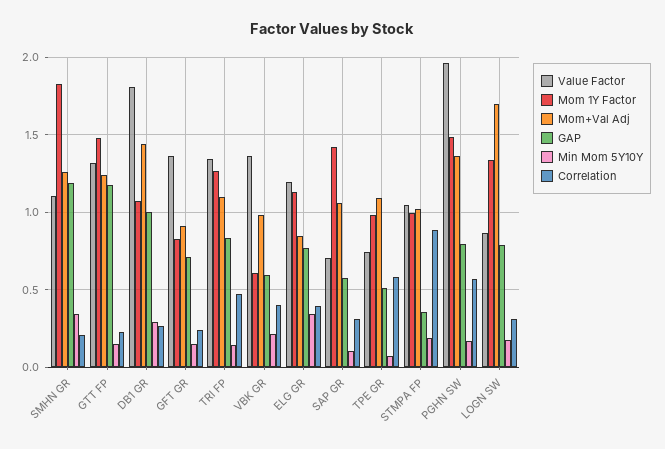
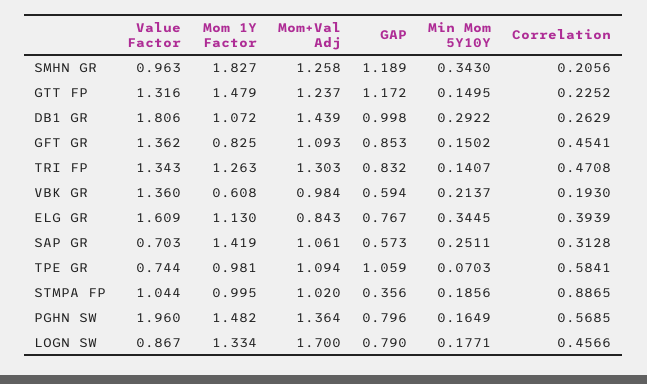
  {
    "Value Factor": {
-     "SMHN GR": 1.1,
+     "SMHN GR": 0.963,
      "GTT FP": 1.316,
      "DB1 GR": 1.806,
      "GFT GR": 1.362,
      "TRI FP": 1.343,
      "VBK GR": 1.36,
-     "ELG GR": 1.2,
+     "ELG GR": 1.609,
      "SAP GR": 0.703,
      "TPE GR": 0.744,
      "STMPA FP": 1.044,
      "PGHN SW": 1.96,
      "LOGN SW": 0.867
    },
    "Mom 1Y Factor": {
      "SMHN GR": 1.827,
      "GTT FP": 1.479,
      "DB1 GR": 1.072,
      "GFT GR": 0.825,
      "TRI FP": 1.263,
      "VBK GR": 0.608,
      "ELG GR": 1.13,
      "SAP GR": 1.419,
      "TPE GR": 0.981,
      "STMPA FP": 0.995,
      "PGHN SW": 1.482,
      "LOGN SW": 1.334
    },
    "Mom+Val Adj": {
      "SMHN GR": 1.258,
      "GTT FP": 1.237,
      "DB1 GR": 1.439,
-     "GFT GR": 0.9,
+     "GFT GR": 1.093,
-     "TRI FP": 1.1,
+     "TRI FP": 1.303,
      "VBK GR": 0.984,
      "ELG GR": 0.843,
      "SAP GR": 1.061,
      "TPE GR": 1.094,
      "STMPA FP": 1.02,
      "PGHN SW": 1.364,
      "LOGN SW": 1.7
    },
    "GAP": {
      "SMHN GR": 1.189,
      "GTT FP": 1.172,
      "DB1 GR": 0.998,
-     "GFT GR": 0.7,
+     "GFT GR": 0.853,
      "TRI FP": 0.832,
      "VBK GR": 0.594,
      "ELG GR": 0.767,
      "SAP GR": 0.573,
-     "TPE GR": 0.5,
+     "TPE GR": 1.059,
      "STMPA FP": 0.356,
      "PGHN SW": 0.796,
      "LOGN SW": 0.79
    },
    "Min Mom 5Y10Y": {
      "SMHN GR": 0.343,
      "GTT FP": 0.1495,
      "DB1 GR": 0.2922,
      "GFT GR": 0.1502,
      "TRI FP": 0.1407,
      "VBK GR": 0.2137,
      "ELG GR": 0.3445,
-     "SAP GR": 0.1,
+     "SAP GR": 0.2511,
      "TPE GR": 0.0703,
      "STMPA FP": 0.1856,
      "PGHN SW": 0.1649,
      "LOGN SW": 0.1771
    },
    "Correlation": {
      "SMHN GR": 0.2056,
      "GTT FP": 0.2252,
      "DB1 GR": 0.2629,
-     "GFT GR": 0.25,
+     "GFT GR": 0.4541,
      "TRI FP": 0.4708,
-     "VBK GR": 0.4,
+     "VBK GR": 0.193,
      "ELG GR": 0.3939,
      "SAP GR": 0.3128,
      "TPE GR": 0.5841,
      "STMPA FP": 0.8865,
      "PGHN SW": 0.5685,
-     "LOGN SW": 0.3
+     "LOGN SW": 0.4566
    }
  }

